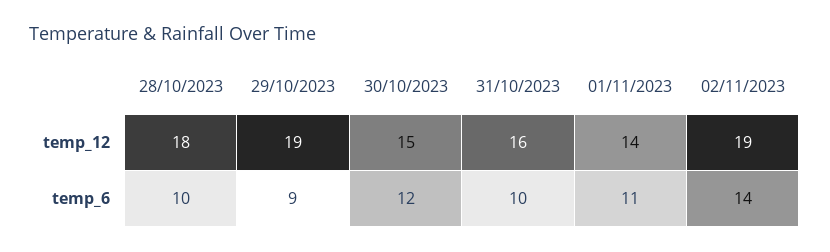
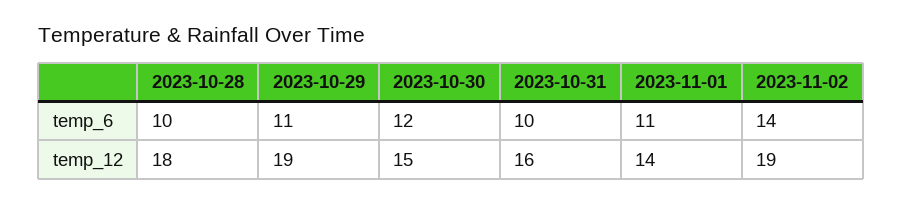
  {
    "28/10/2023": {
      "temp_12": 18,
      "temp_6": 10
    },
    "29/10/2023": {
      "temp_12": 19,
-     "temp_6": 9
+     "temp_6": 11
    },
    "30/10/2023": {
      "temp_12": 15,
      "temp_6": 12
    },
    "31/10/2023": {
      "temp_12": 16,
      "temp_6": 10
    },
    "01/11/2023": {
      "temp_12": 14,
      "temp_6": 11
    },
    "02/11/2023": {
      "temp_12": 19,
      "temp_6": 14
    }
  }

